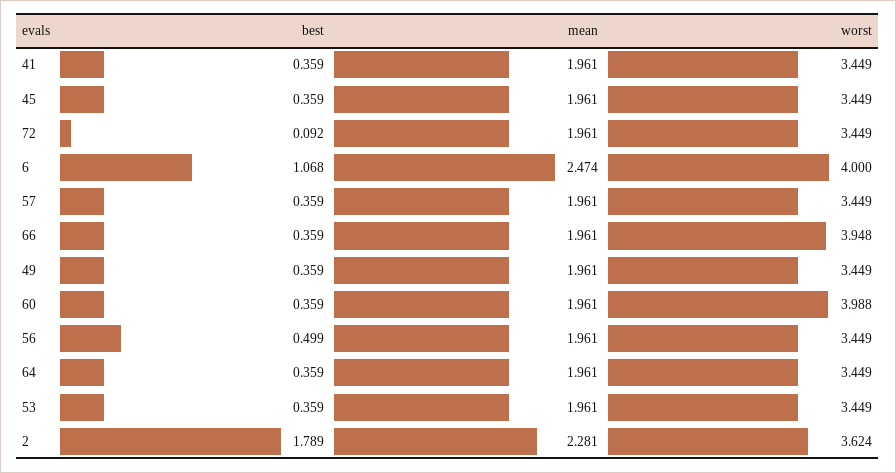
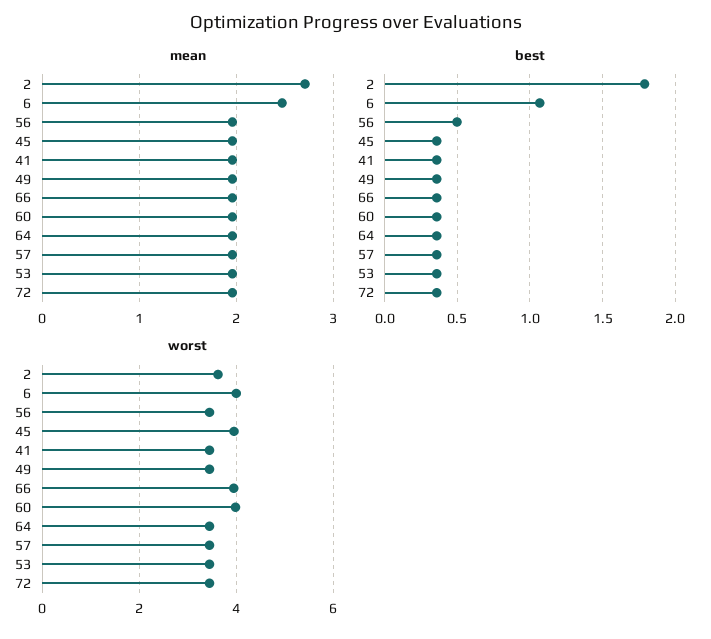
  {
    "best": {
      "41": 0.359,
      "45": 0.359,
-     "72": 0.092,
+     "72": 0.35,
      "6": 1.068,
      "57": 0.359,
      "66": 0.359,
      "49": 0.359,
      "60": 0.359,
      "56": 0.499,
      "64": 0.359,
      "53": 0.359,
      "2": 1.789
    },
    "mean": {
      "41": 1.961,
      "45": 1.961,
      "72": 1.961,
      "6": 2.474,
      "57": 1.961,
      "66": 1.961,
      "49": 1.961,
      "60": 1.961,
      "56": 1.961,
      "64": 1.961,
      "53": 1.961,
-     "2": 2.281
+     "2": 2.7
    },
    "worst": {
      "41": 3.449,
-     "45": 3.449,
+     "45": 4,
      "72": 3.449,
      "6": 4,
      "57": 3.449,
      "66": 3.948,
      "49": 3.449,
      "60": 3.988,
      "56": 3.449,
      "64": 3.449,
      "53": 3.449,
      "2": 3.624
    }
  }

